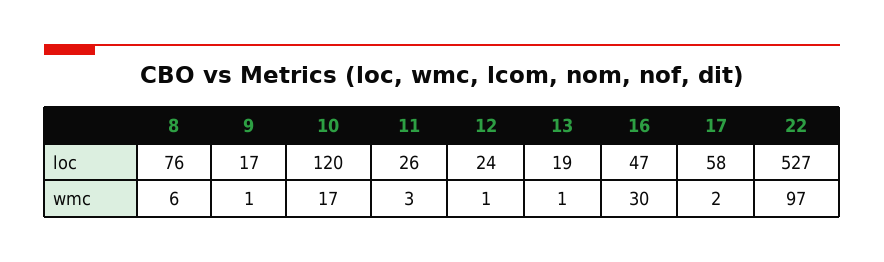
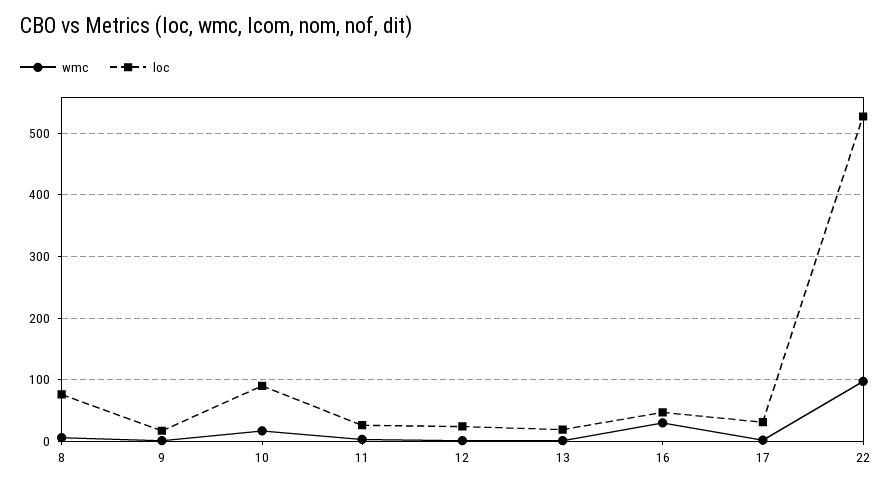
  {
    "loc": {
      "8": 76,
      "9": 17,
-     "10": 120,
+     "10": 90,
      "11": 26,
      "12": 24,
      "13": 19,
      "16": 47,
-     "17": 58,
+     "17": 30,
      "22": 527
    },
    "wmc": {
      "8": 6,
      "9": 1,
      "10": 17,
      "11": 3,
      "12": 1,
      "13": 1,
      "16": 30,
      "17": 2,
      "22": 97
    }
  }

